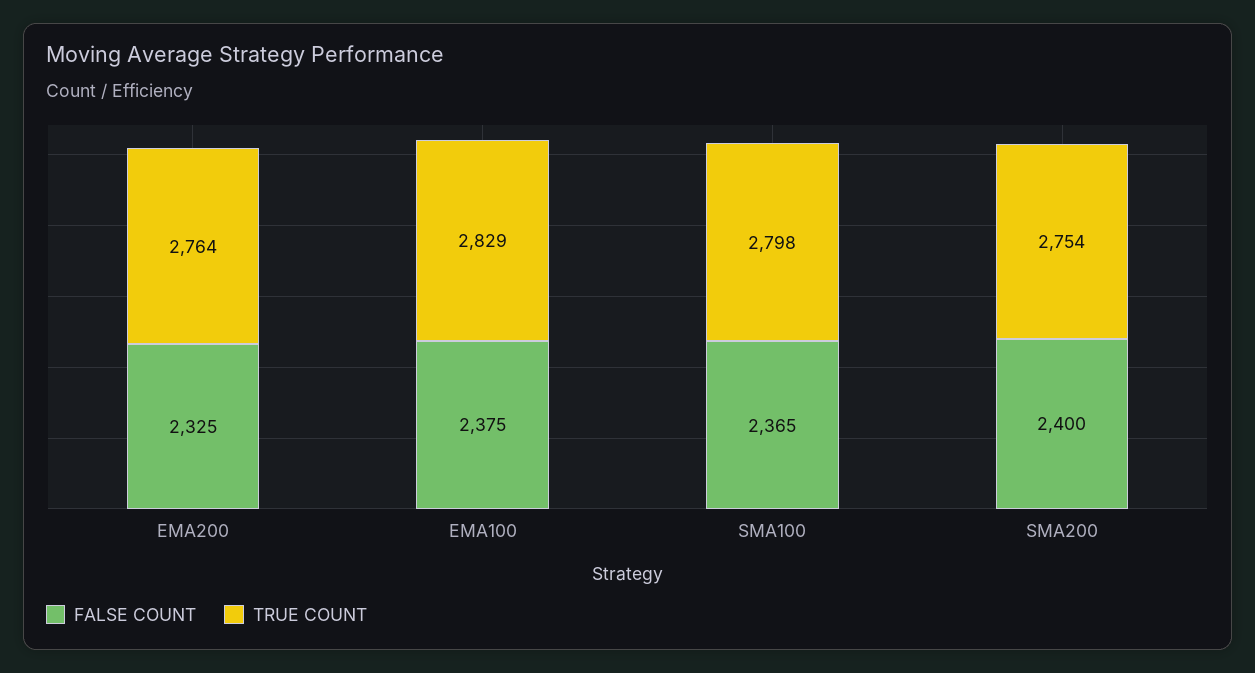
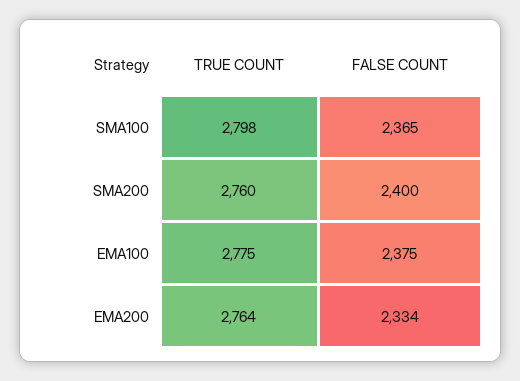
  {
    "FALSE COUNT": {
-     "EMA200": 2325,
+     "EMA200": 2334,
      "EMA100": 2375,
      "SMA100": 2365,
      "SMA200": 2400
    },
    "TRUE COUNT": {
      "EMA200": 2764,
-     "EMA100": 2829,
+     "EMA100": 2775,
      "SMA100": 2798,
-     "SMA200": 2754
+     "SMA200": 2760
    }
  }

